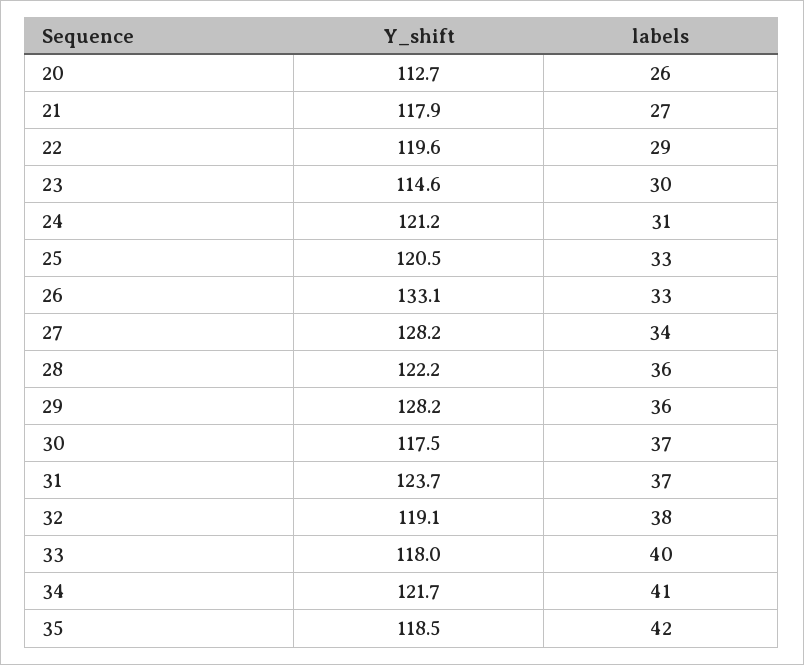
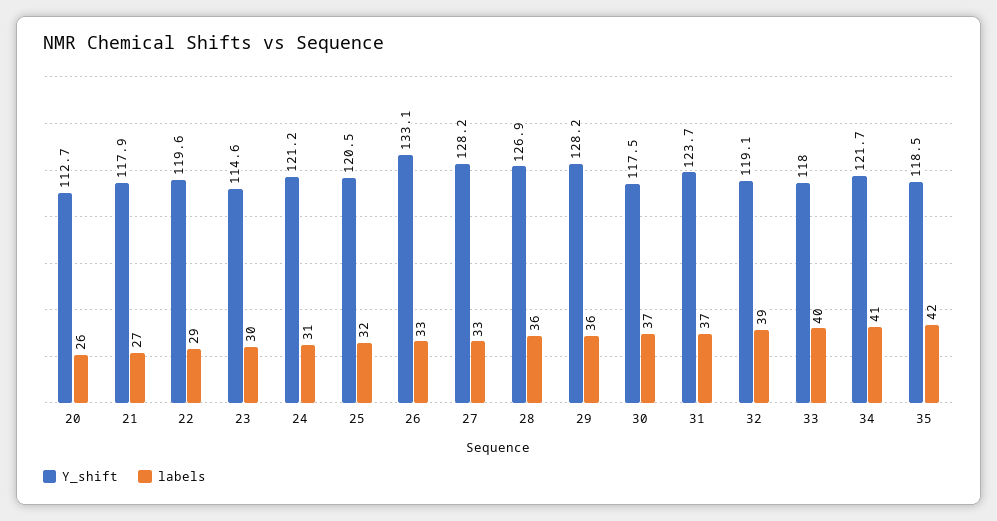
  {
    "Y_shift": {
      "20": 112.7,
      "21": 117.9,
      "22": 119.6,
      "23": 114.6,
      "24": 121.2,
      "25": 120.5,
      "26": 133.1,
      "27": 128.2,
-     "28": 122.2,
+     "28": 126.9,
      "29": 128.2,
      "30": 117.5,
      "31": 123.7,
      "32": 119.1,
      "33": 118,
      "34": 121.7,
      "35": 118.5
    },
    "labels": {
      "20": 26,
      "21": 27,
      "22": 29,
      "23": 30,
      "24": 31,
-     "25": 33,
+     "25": 32,
      "26": 33,
-     "27": 34,
+     "27": 33,
      "28": 36,
      "29": 36,
      "30": 37,
      "31": 37,
-     "32": 38,
+     "32": 39,
      "33": 40,
      "34": 41,
      "35": 42
    }
  }

